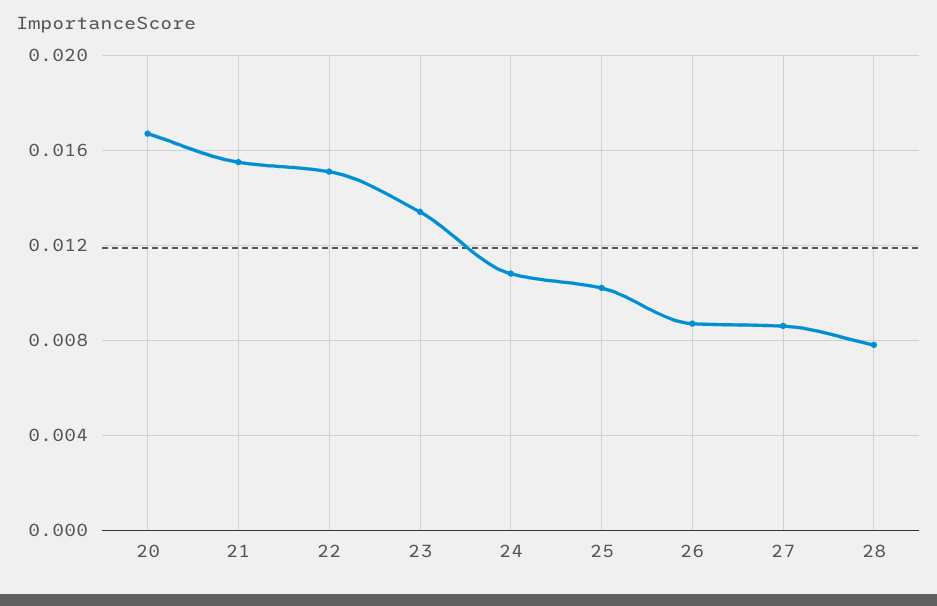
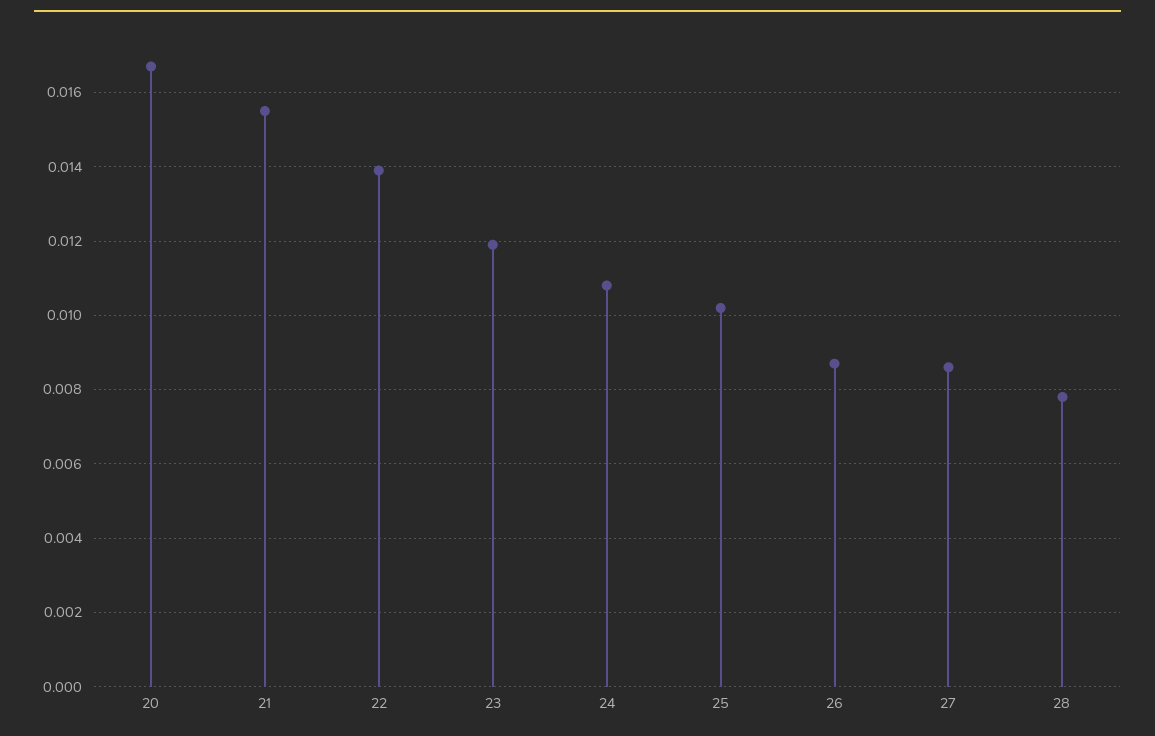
  {
    "20": 0.0165,
    "21": 0.0155,
-   "22": 0.015,
+   "22": 0.014,
-   "23": 0.0135,
+   "23": 0.012,
    "24": 0.011,
    "25": 0.01,
    "26": 0.0085,
    "27": 0.0085,
    "28": 0.008
  }

